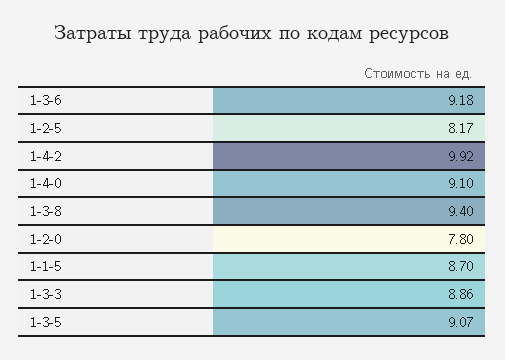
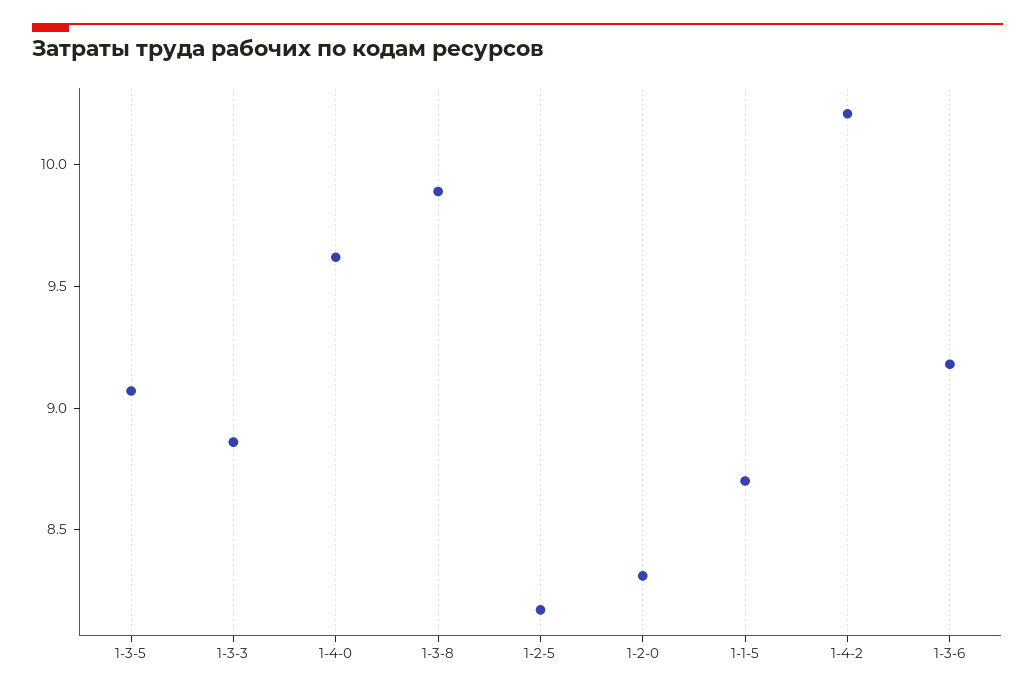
  {
    "1-3-6": 9.18,
    "1-2-5": 8.17,
-   "1-4-2": 9.92,
+   "1-4-2": 10.2,
-   "1-4-0": 9.1,
+   "1-4-0": 9.6,
-   "1-3-8": 9.4,
+   "1-3-8": 9.9,
-   "1-2-0": 7.8,
+   "1-2-0": 8.3,
    "1-1-5": 8.7,
    "1-3-3": 8.86,
    "1-3-5": 9.07
  }

